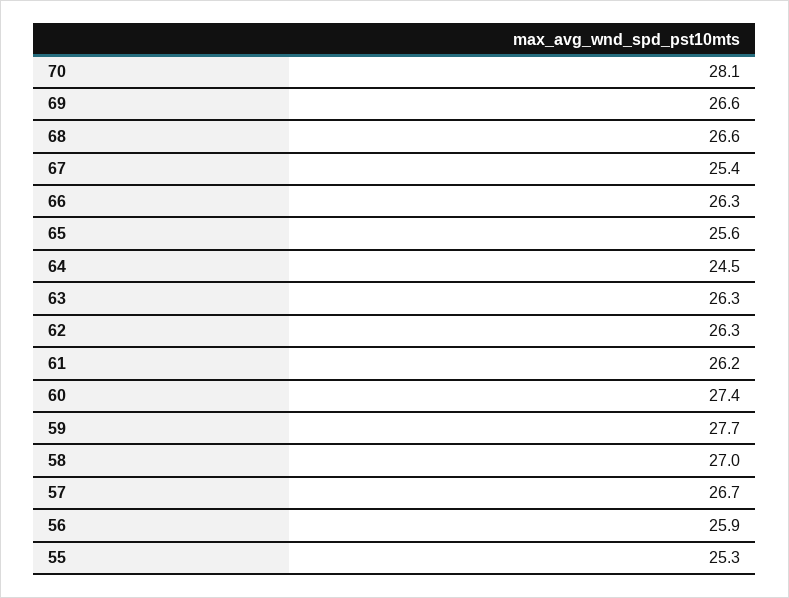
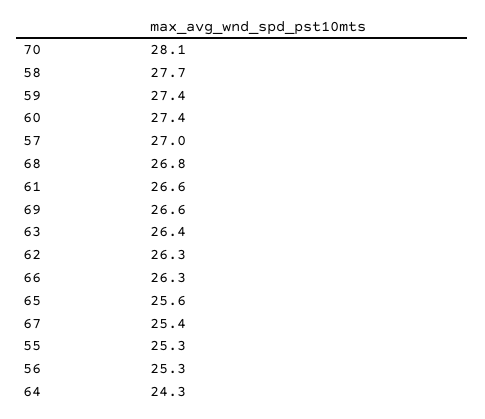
  {
    "70": 28.1,
    "69": 26.6,
-   "68": 26.6,
+   "68": 26.8,
    "67": 25.4,
    "66": 26.3,
    "65": 25.6,
-   "64": 24.5,
+   "64": 24.3,
-   "63": 26.3,
+   "63": 26.4,
    "62": 26.3,
-   "61": 26.2,
+   "61": 26.6,
    "60": 27.4,
-   "59": 27.7,
+   "59": 27.4,
-   "58": 27,
+   "58": 27.7,
-   "57": 26.7,
+   "57": 27,
-   "56": 25.9,
+   "56": 25.3,
    "55": 25.3
  }

